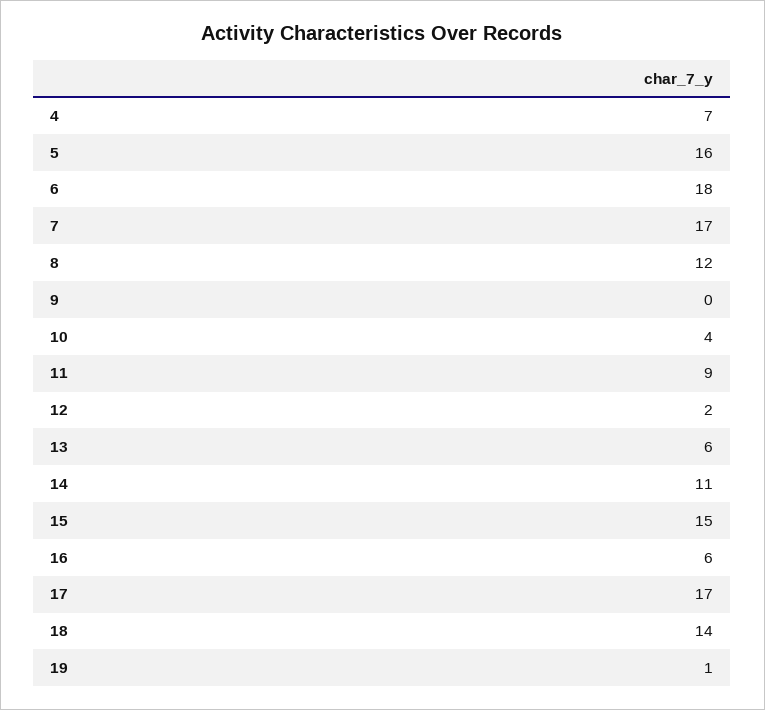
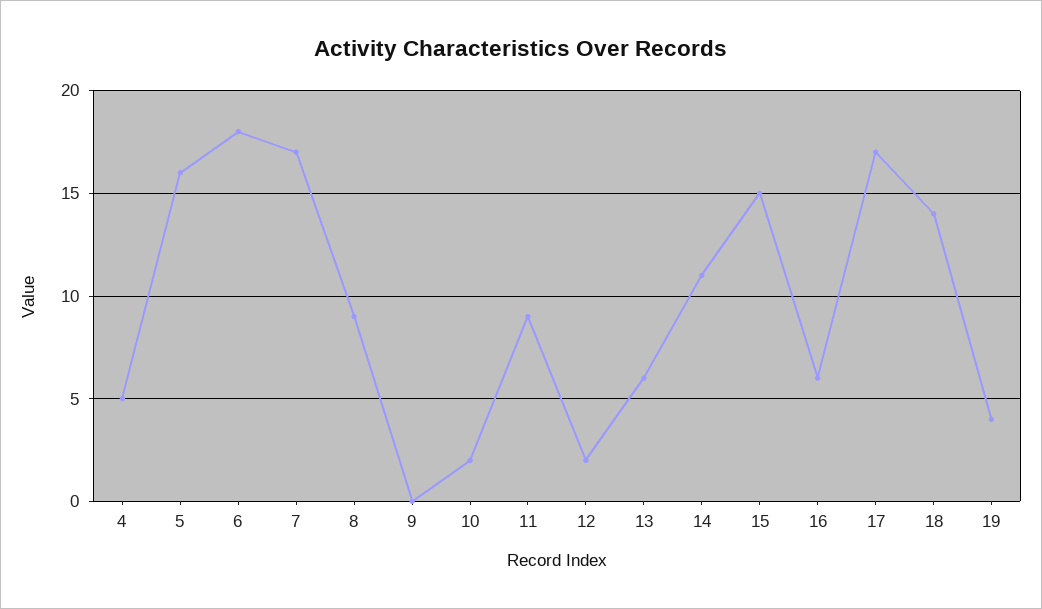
  {
-   "4": 7,
+   "4": 5,
    "5": 16,
    "6": 18,
    "7": 17,
-   "8": 12,
+   "8": 9,
    "9": 0,
-   "10": 4,
+   "10": 2,
    "11": 9,
    "12": 2,
    "13": 6,
    "14": 11,
    "15": 15,
    "16": 6,
    "17": 17,
    "18": 14,
-   "19": 1
+   "19": 4
  }

